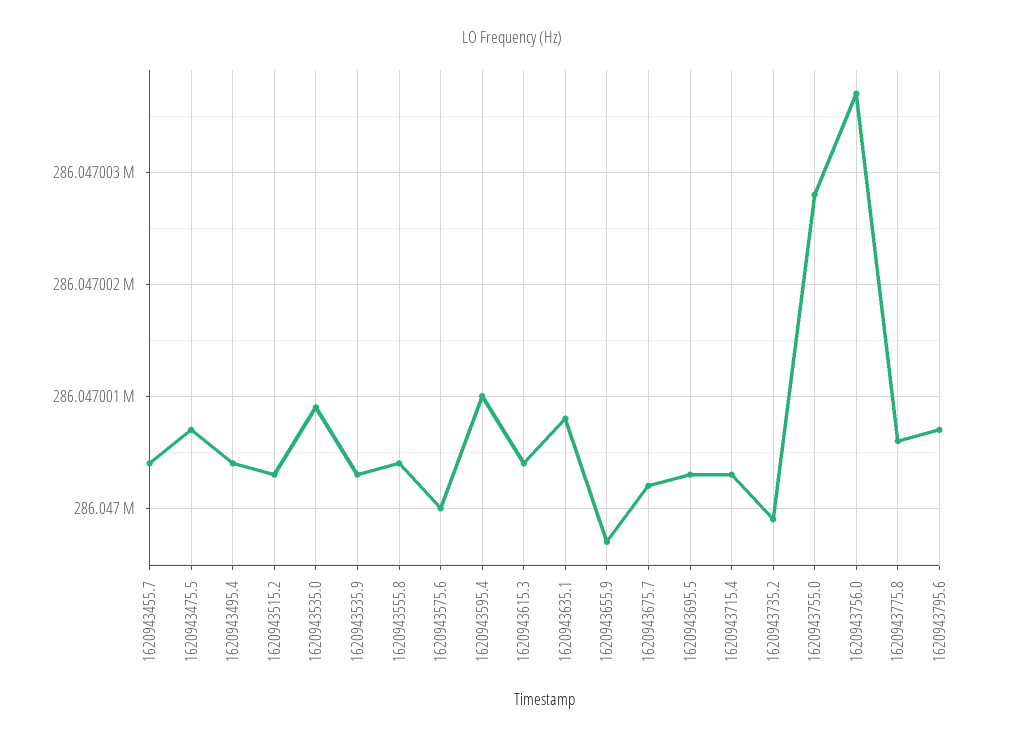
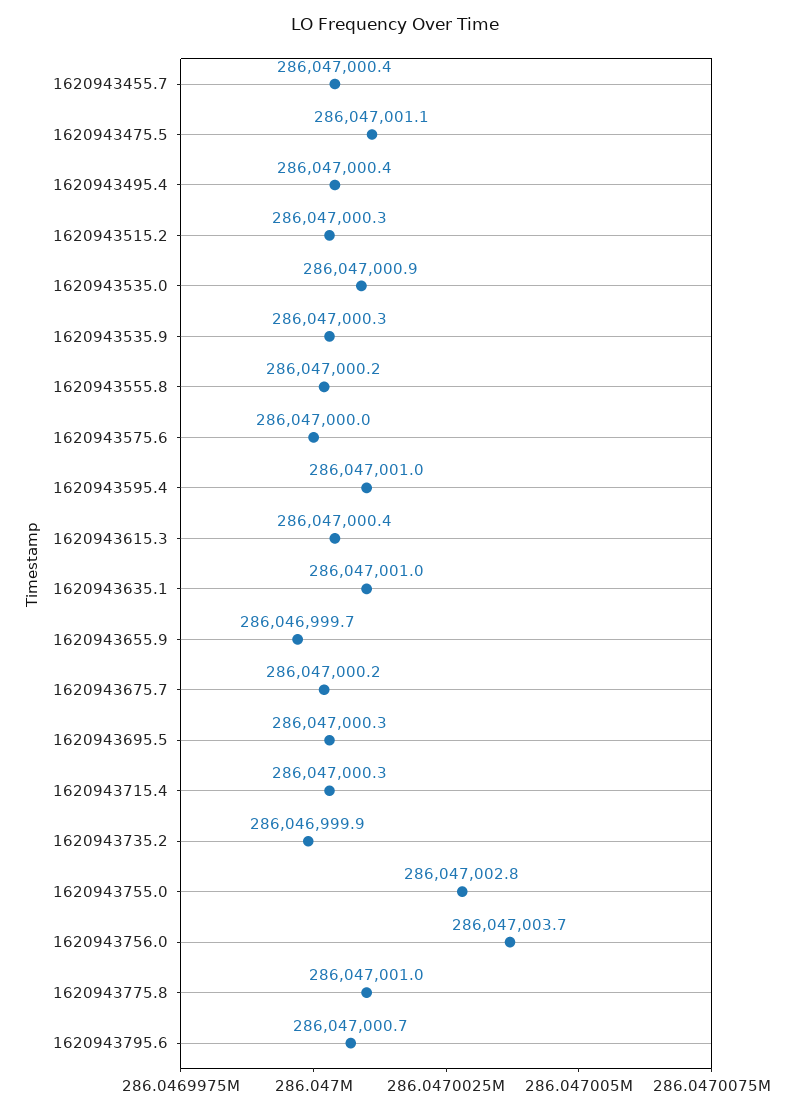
  {
    "1620943455.7": 286047000.4,
-   "1620943475.5": 286047000.7,
+   "1620943475.5": 286047001.1,
    "1620943495.4": 286047000.4,
    "1620943515.2": 286047000.3,
    "1620943535.0": 286047000.9,
    "1620943535.9": 286047000.3,
-   "1620943555.8": 286047000.4,
+   "1620943555.8": 286047000.2,
    "1620943575.6": 286047000,
    "1620943595.4": 286047001,
    "1620943615.3": 286047000.4,
-   "1620943635.1": 286047000.8,
+   "1620943635.1": 286047001,
    "1620943655.9": 286046999.7,
    "1620943675.7": 286047000.2,
    "1620943695.5": 286047000.3,
    "1620943715.4": 286047000.3,
    "1620943735.2": 286046999.9,
    "1620943755.0": 286047002.8,
    "1620943756.0": 286047003.7,
-   "1620943775.8": 286047000.6,
+   "1620943775.8": 286047001,
    "1620943795.6": 286047000.7
  }

